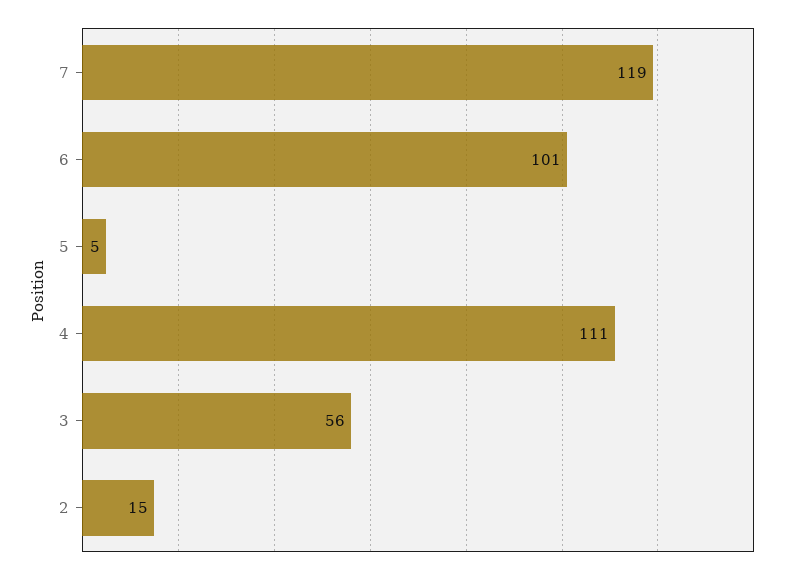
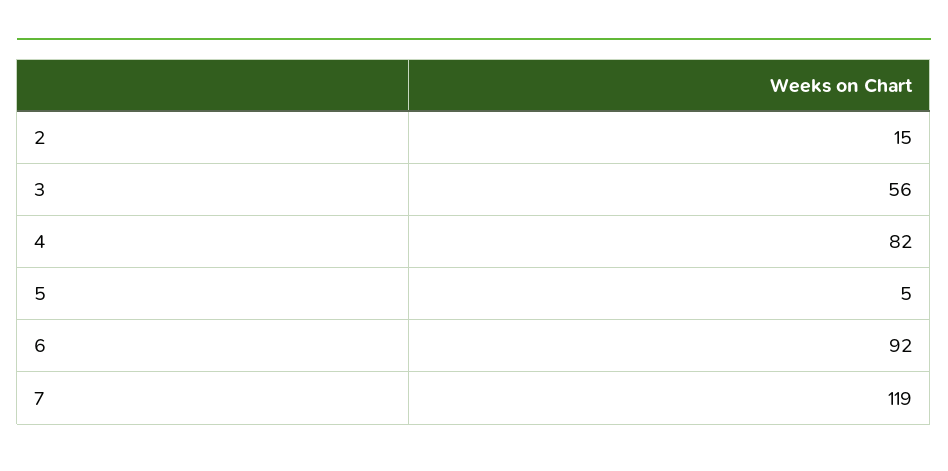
  {
    "7": 119,
-   "6": 101,
+   "6": 92,
    "5": 5,
-   "4": 111,
+   "4": 82,
    "3": 56,
    "2": 15
  }

